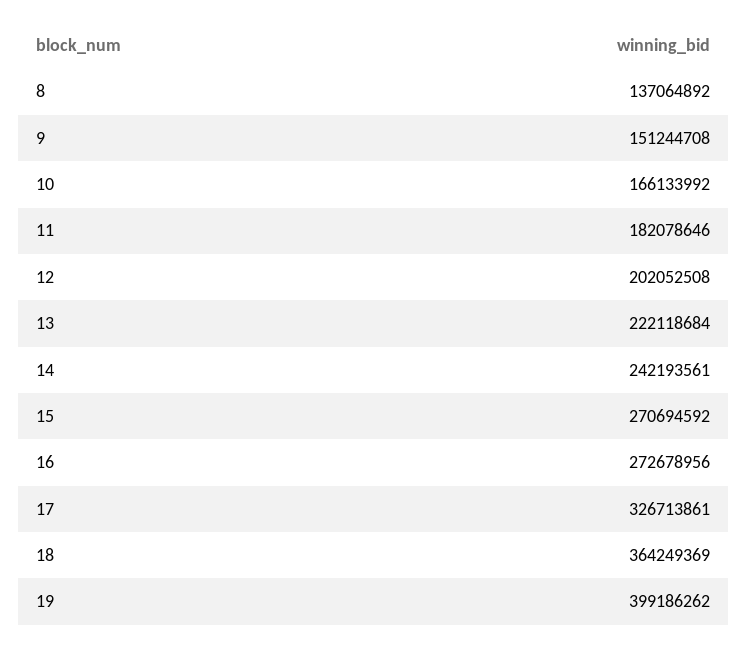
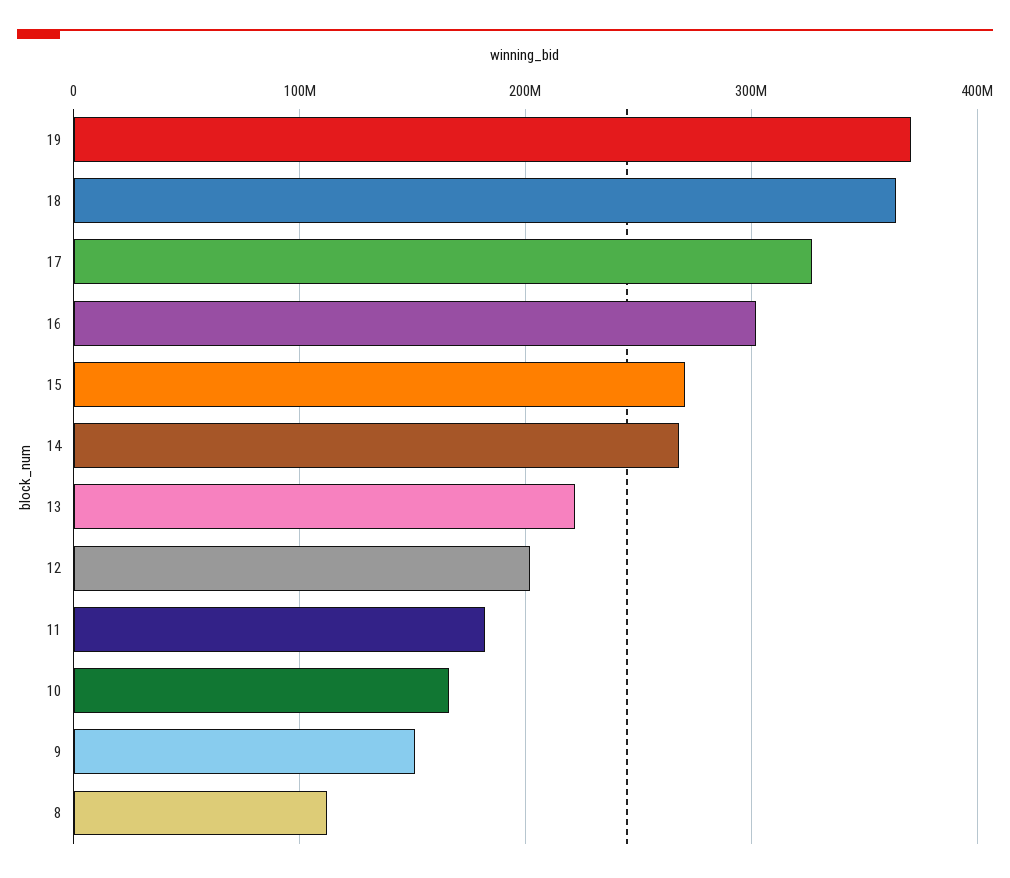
  {
-   "8": 137064892,
+   "8": 110000000,
    "9": 151244708,
    "10": 166133992,
    "11": 182078646,
    "12": 202052508,
    "13": 222118684,
-   "14": 242193561,
+   "14": 270000000,
    "15": 270694592,
-   "16": 272678956,
+   "16": 300000000,
    "17": 326713861,
    "18": 364249369,
-   "19": 399186262
+   "19": 370000000
  }

